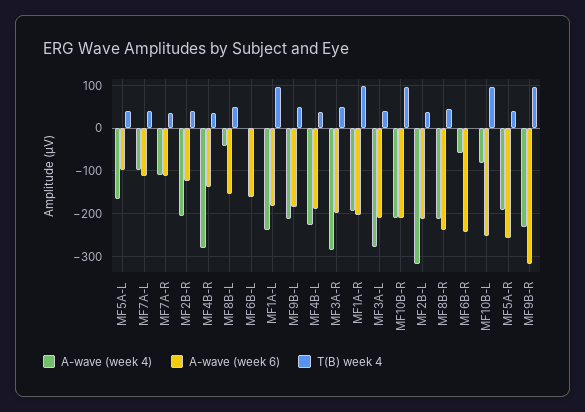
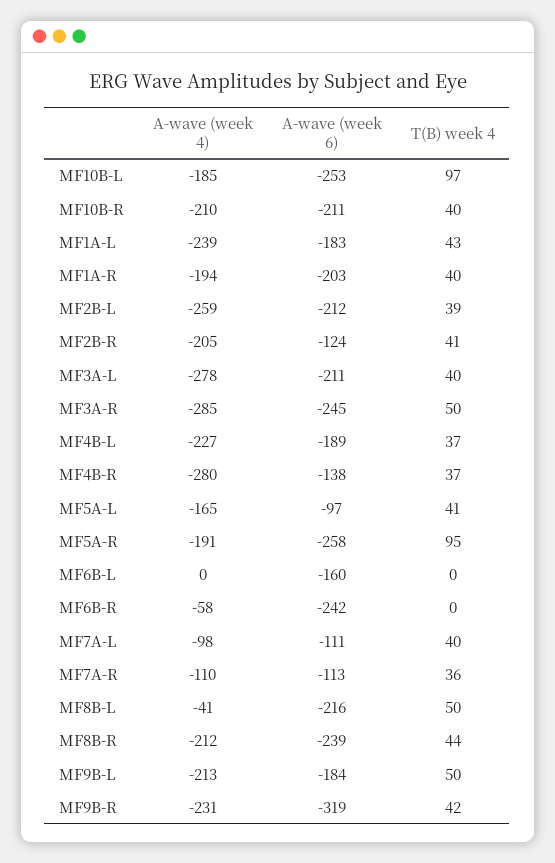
  {
    "A-wave (week 4)": {
      "MF5A-L": -165,
      "MF7A-L": -98,
      "MF7A-R": -110,
      "MF2B-R": -205,
      "MF4B-R": -280,
      "MF8B-L": -41,
      "MF6B-L": 0,
      "MF1A-L": -239,
      "MF9B-L": -213,
      "MF4B-L": -227,
      "MF3A-R": -285,
      "MF1A-R": -194,
      "MF3A-L": -278,
      "MF10B-R": -210,
-     "MF2B-L": -320,
+     "MF2B-L": -259,
      "MF8B-R": -212,
      "MF6B-R": -58,
-     "MF10B-L": -80,
+     "MF10B-L": -185,
      "MF5A-R": -191,
      "MF9B-R": -231
    },
    "A-wave (week 6)": {
      "MF5A-L": -97,
      "MF7A-L": -111,
      "MF7A-R": -113,
      "MF2B-R": -124,
      "MF4B-R": -138,
-     "MF8B-L": -160,
+     "MF8B-L": -216,
      "MF6B-L": -160,
      "MF1A-L": -183,
      "MF9B-L": -184,
      "MF4B-L": -189,
-     "MF3A-R": -200,
+     "MF3A-R": -245,
      "MF1A-R": -203,
      "MF3A-L": -211,
      "MF10B-R": -211,
      "MF2B-L": -212,
      "MF8B-R": -239,
      "MF6B-R": -242,
      "MF10B-L": -253,
      "MF5A-R": -258,
      "MF9B-R": -319
    },
    "T(B) week 4": {
      "MF5A-L": 41,
      "MF7A-L": 40,
      "MF7A-R": 36,
      "MF2B-R": 41,
      "MF4B-R": 37,
      "MF8B-L": 50,
      "MF6B-L": 0,
-     "MF1A-L": 100,
+     "MF1A-L": 43,
      "MF9B-L": 50,
      "MF4B-L": 37,
      "MF3A-R": 50,
-     "MF1A-R": 100,
+     "MF1A-R": 40,
      "MF3A-L": 40,
-     "MF10B-R": 100,
+     "MF10B-R": 40,
      "MF2B-L": 39,
      "MF8B-R": 44,
      "MF6B-R": 0,
      "MF10B-L": 97,
-     "MF5A-R": 40,
+     "MF5A-R": 95,
-     "MF9B-R": 100
+     "MF9B-R": 42
    }
  }

